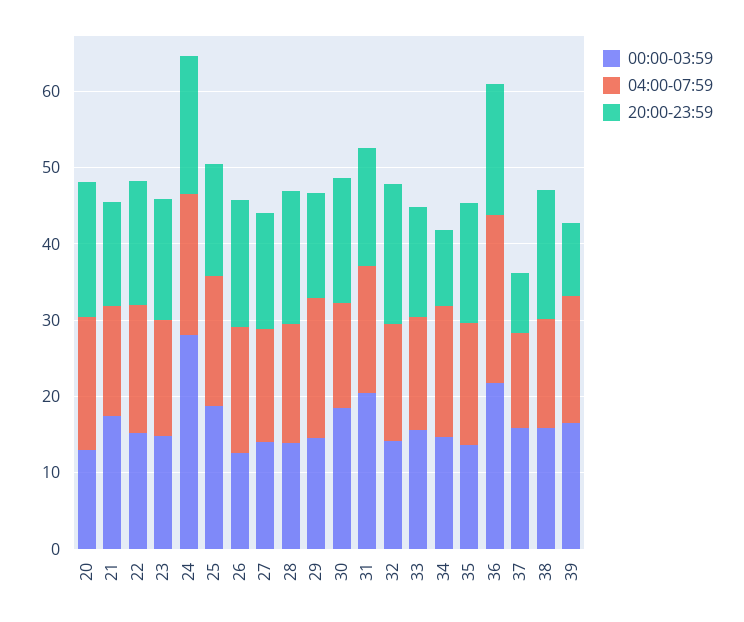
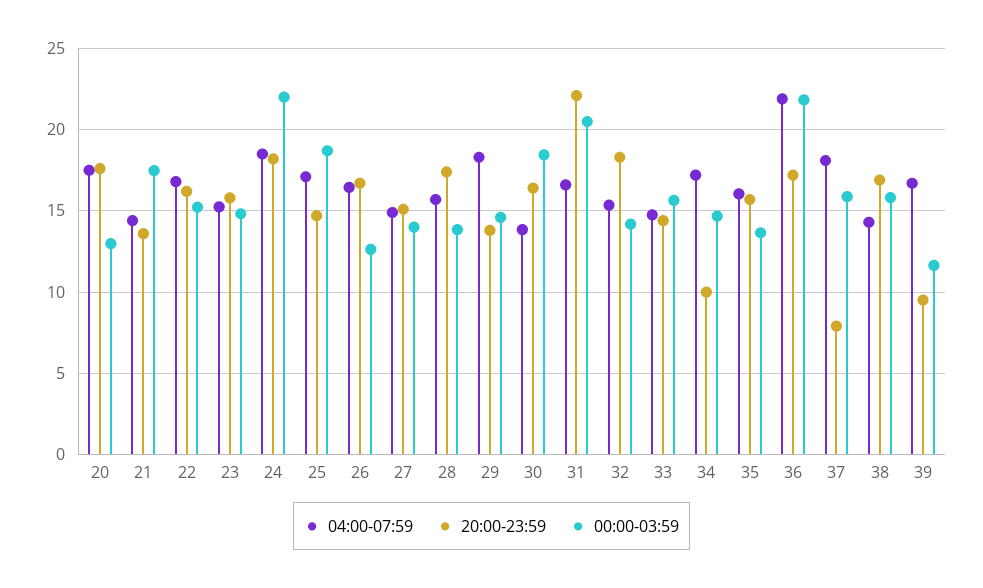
  {
    "00:00-03:59": {
      "20": 13,
      "21": 17.5,
      "22": 15,
      "23": 15,
-     "24": 28,
+     "24": 22,
      "25": 18.5,
      "26": 12.5,
      "27": 14,
      "28": 14,
      "29": 14.5,
      "30": 18.5,
      "31": 20.5,
      "32": 14,
      "33": 15.5,
      "34": 14.5,
      "35": 13.5,
      "36": 22,
      "37": 16,
      "38": 16,
-     "39": 16
+     "39": 11.5
    },
    "04:00-07:59": {
      "20": 17.5,
      "21": 14.5,
      "22": 17,
      "23": 15.5,
      "24": 18.5,
      "25": 17,
      "26": 16.5,
      "27": 15,
      "28": 15.5,
      "29": 18.5,
      "30": 14,
      "31": 16.5,
      "32": 15.5,
      "33": 15,
      "34": 17,
      "35": 16,
      "36": 22,
-     "37": 12,
+     "37": 18,
      "38": 14.5,
      "39": 16.5
    },
    "20:00-23:59": {
      "20": 17.5,
      "21": 13.5,
      "22": 16,
      "23": 16,
      "24": 18,
      "25": 14.5,
      "26": 16.5,
      "27": 15,
      "28": 17.5,
      "29": 14,
      "30": 16.5,
-     "31": 16,
+     "31": 22,
      "32": 18.5,
      "33": 14.5,
      "34": 10,
      "35": 15.5,
      "36": 17,
      "37": 8,
      "38": 17,
      "39": 9.5
    }
  }

